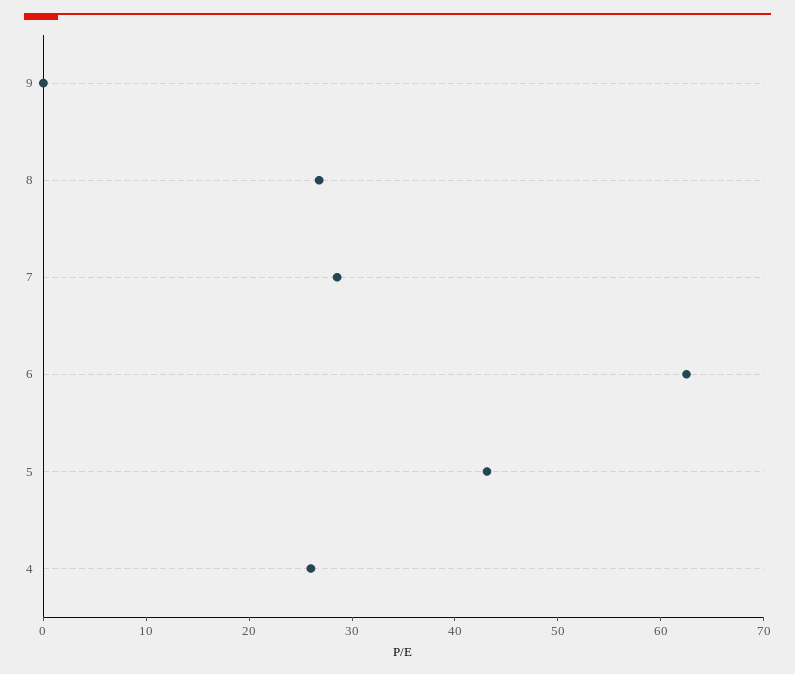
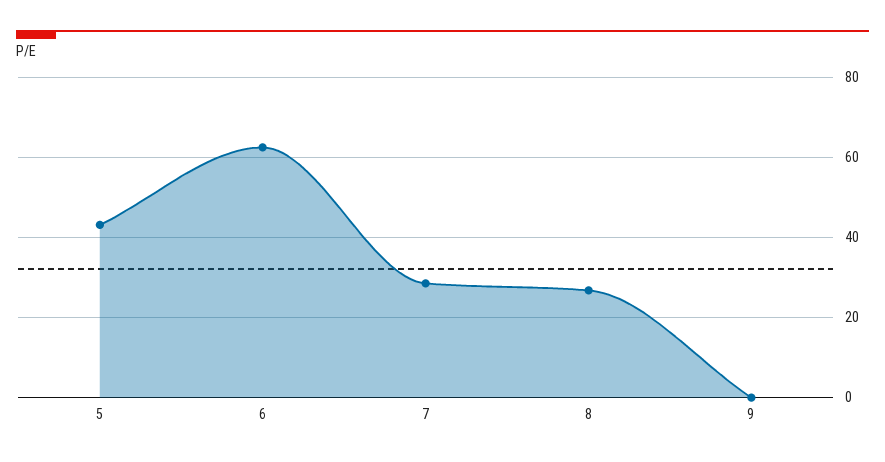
  {
    "9": 0,
    "8": 26,
    "7": 28,
    "6": 62,
-   "5": 44,
+   "5": 44
-   "4": 26
  }

